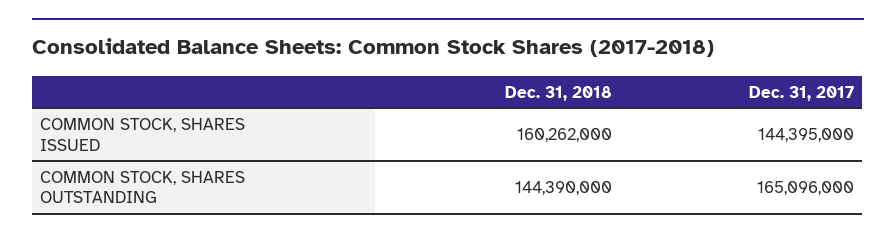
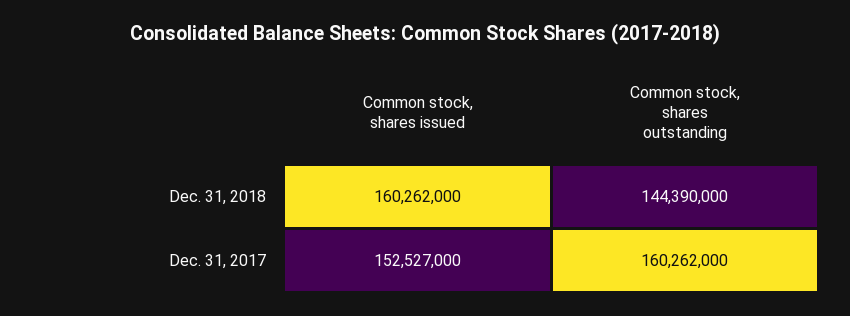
  {
    "Dec. 31, 2018": {
      "COMMON STOCK, SHARES ISSUED": 160262000,
      "COMMON STOCK, SHARES OUTSTANDING": 144390000
    },
    "Dec. 31, 2017": {
-     "COMMON STOCK, SHARES ISSUED": 144395000,
+     "COMMON STOCK, SHARES ISSUED": 152527000,
-     "COMMON STOCK, SHARES OUTSTANDING": 165096000
+     "COMMON STOCK, SHARES OUTSTANDING": 160262000
    }
  }

